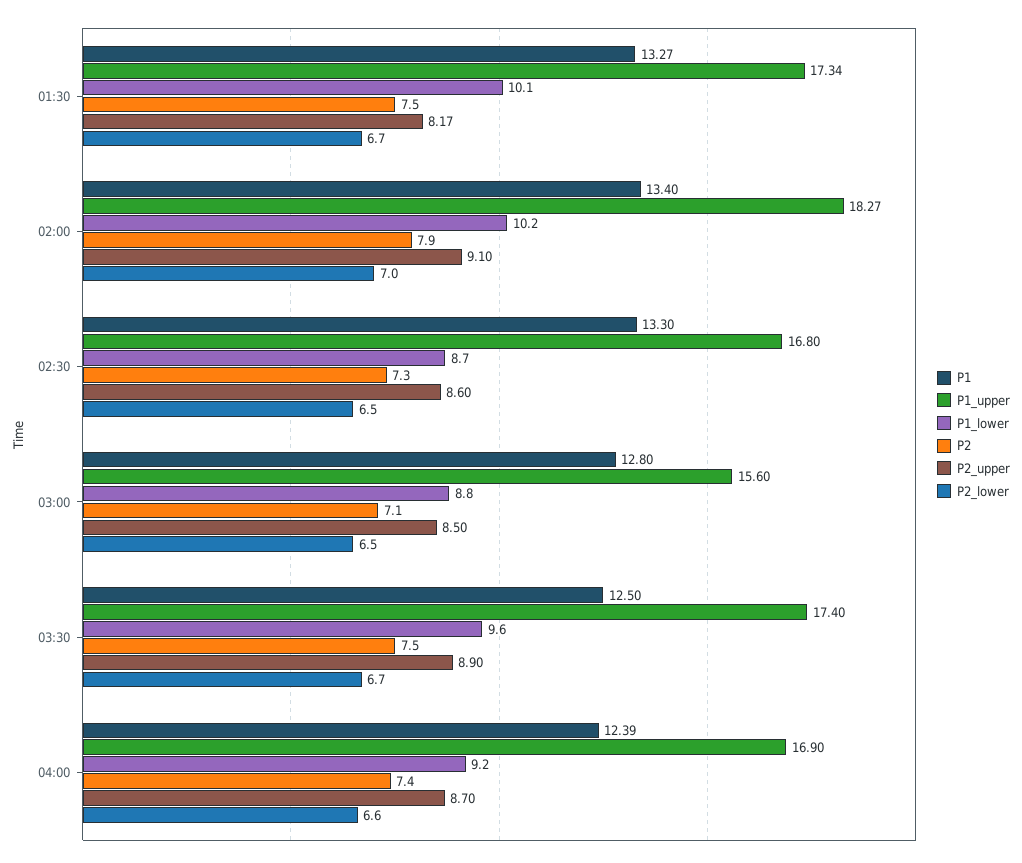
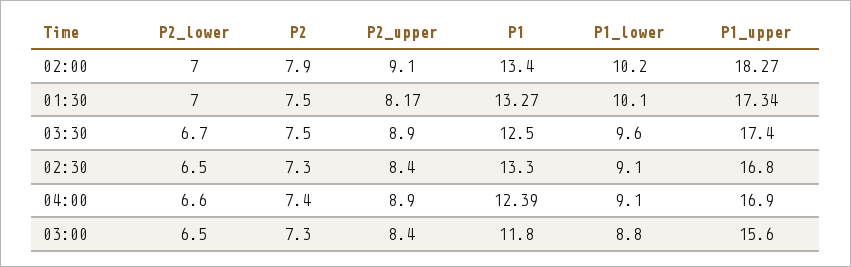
  {
    "P1": {
      "01:30": 13.27,
      "02:00": 13.4,
      "02:30": 13.3,
-     "03:00": 12.8,
+     "03:00": 11.8,
      "03:30": 12.5,
      "04:00": 12.39
    },
    "P1_upper": {
      "01:30": 17.34,
      "02:00": 18.27,
      "02:30": 16.8,
      "03:00": 15.6,
      "03:30": 17.4,
      "04:00": 16.9
    },
    "P1_lower": {
      "01:30": 10.1,
      "02:00": 10.2,
-     "02:30": 8.7,
+     "02:30": 9.1,
      "03:00": 8.8,
      "03:30": 9.6,
-     "04:00": 9.2
+     "04:00": 9.1
    },
    "P2": {
      "01:30": 7.5,
      "02:00": 7.9,
      "02:30": 7.3,
-     "03:00": 7.1,
+     "03:00": 7.3,
      "03:30": 7.5,
      "04:00": 7.4
    },
    "P2_upper": {
      "01:30": 8.17,
      "02:00": 9.1,
-     "02:30": 8.6,
+     "02:30": 8.4,
-     "03:00": 8.5,
+     "03:00": 8.4,
      "03:30": 8.9,
-     "04:00": 8.7
+     "04:00": 8.9
    },
    "P2_lower": {
-     "01:30": 6.7,
+     "01:30": 7,
      "02:00": 7,
      "02:30": 6.5,
      "03:00": 6.5,
      "03:30": 6.7,
      "04:00": 6.6
    }
  }

